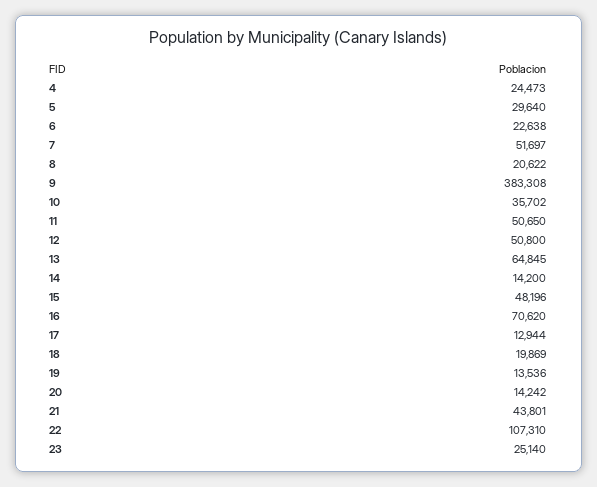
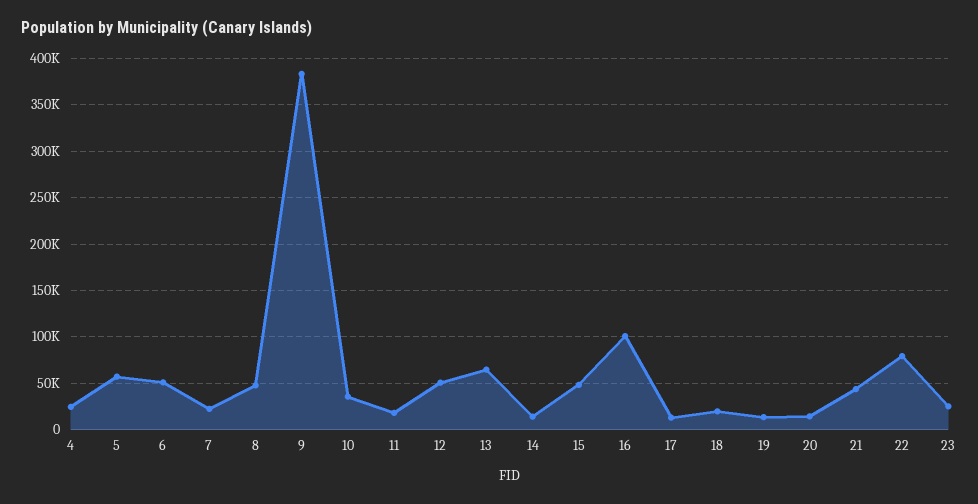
  {
    "4": 24473,
-   "5": 29640,
+   "5": 60000,
-   "6": 22638,
+   "6": 50000,
-   "7": 51697,
+   "7": 20000,
-   "8": 20622,
+   "8": 50000,
    "9": 383308,
    "10": 35702,
-   "11": 50650,
+   "11": 20000,
    "12": 50800,
    "13": 64845,
    "14": 14200,
    "15": 48196,
-   "16": 70620,
+   "16": 100000,
    "17": 12944,
    "18": 19869,
    "19": 13536,
    "20": 14242,
    "21": 43801,
-   "22": 107310,
+   "22": 80000,
    "23": 25140
  }

